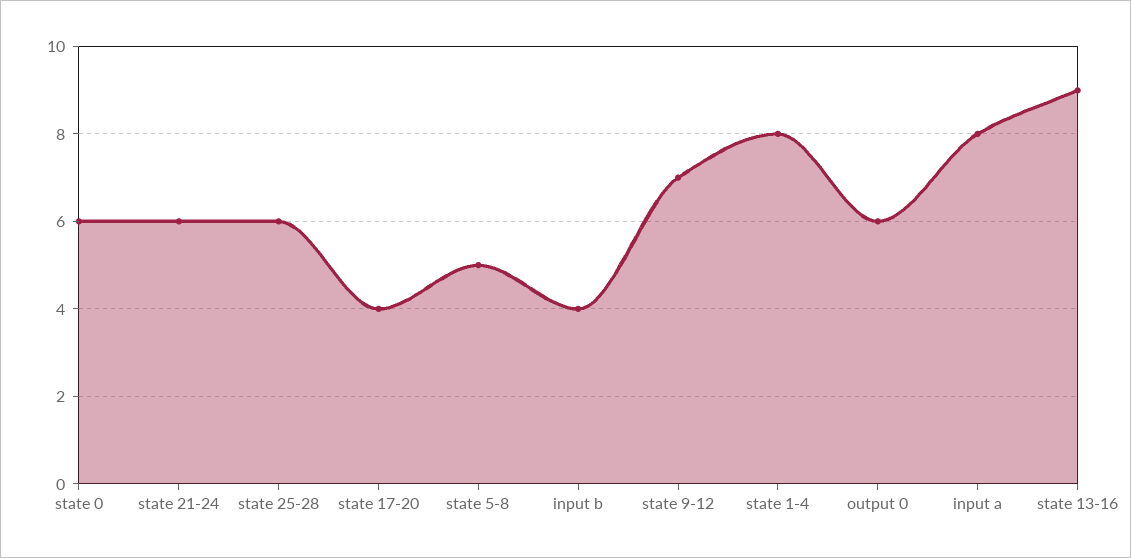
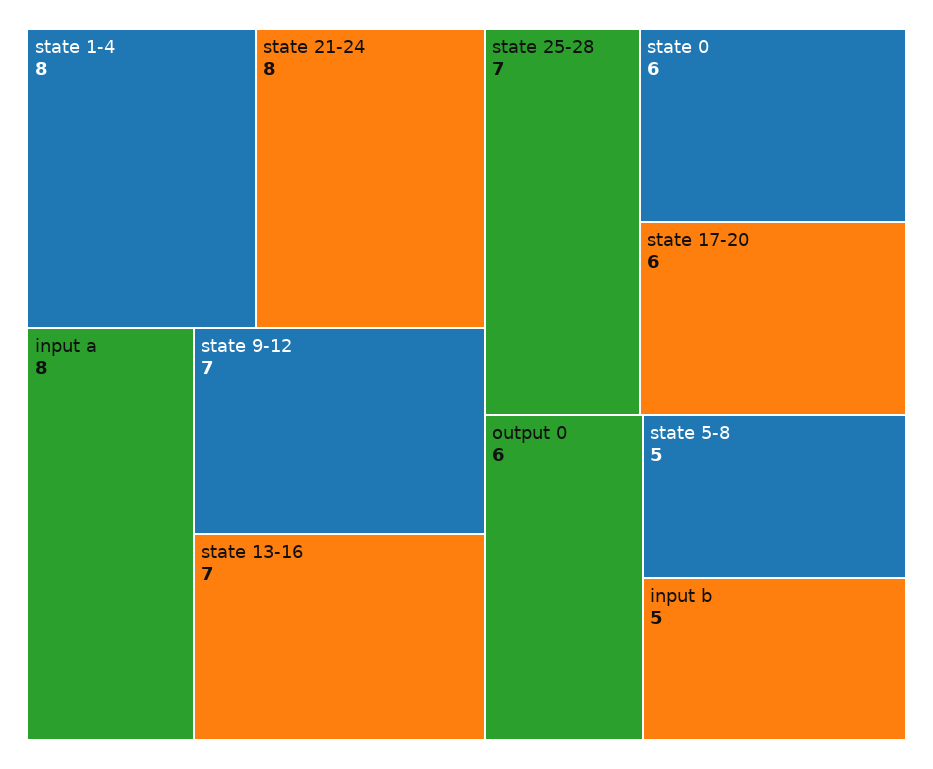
  {
    "state 0": 6,
-   "state 21-24": 6,
+   "state 21-24": 8,
-   "state 25-28": 6,
+   "state 25-28": 7,
-   "state 17-20": 4,
+   "state 17-20": 6,
    "state 5-8": 5,
-   "input b": 4,
+   "input b": 5,
    "state 9-12": 7,
    "state 1-4": 8,
    "output 0": 6,
    "input a": 8,
-   "state 13-16": 9
+   "state 13-16": 7
  }

